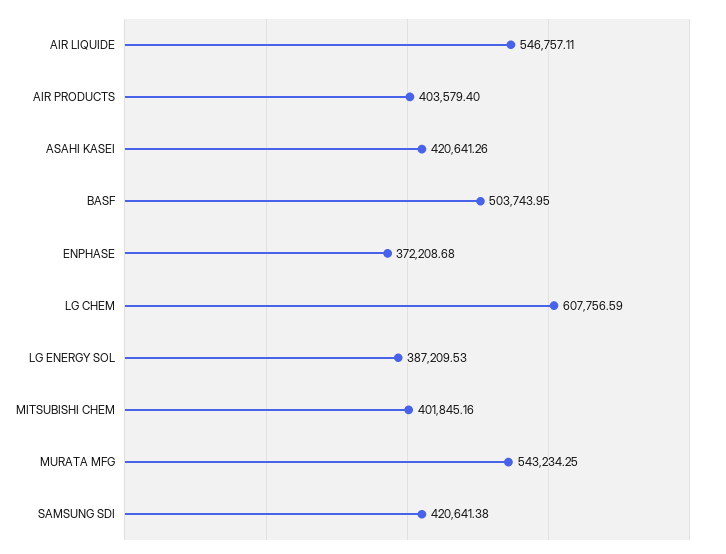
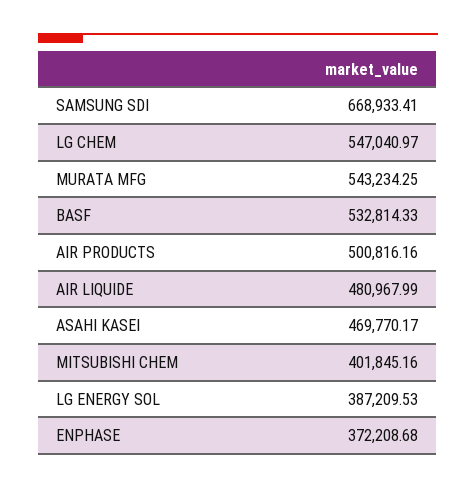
  {
-   "AIR LIQUIDE": 546757.11,
+   "AIR LIQUIDE": 480967.99,
-   "AIR PRODUCTS": 403579.4,
+   "AIR PRODUCTS": 500816.16,
-   "ASAHI KASEI": 420641.26,
+   "ASAHI KASEI": 469770.17,
-   "BASF": 503743.95,
+   "BASF": 532814.33,
    "ENPHASE": 372208.68,
-   "LG CHEM": 607756.59,
+   "LG CHEM": 547040.97,
    "LG ENERGY SOL": 387209.53,
    "MITSUBISHI CHEM": 401845.16,
    "MURATA MFG": 543234.25,
-   "SAMSUNG SDI": 420641.38
+   "SAMSUNG SDI": 668933.41
  }

